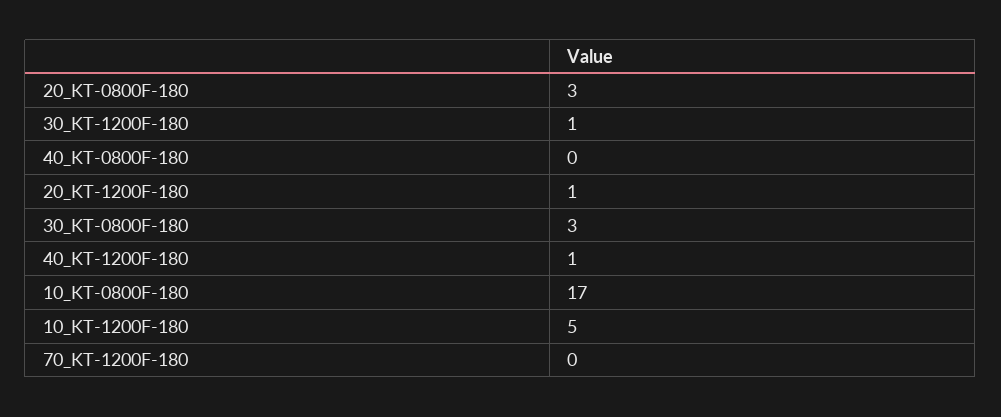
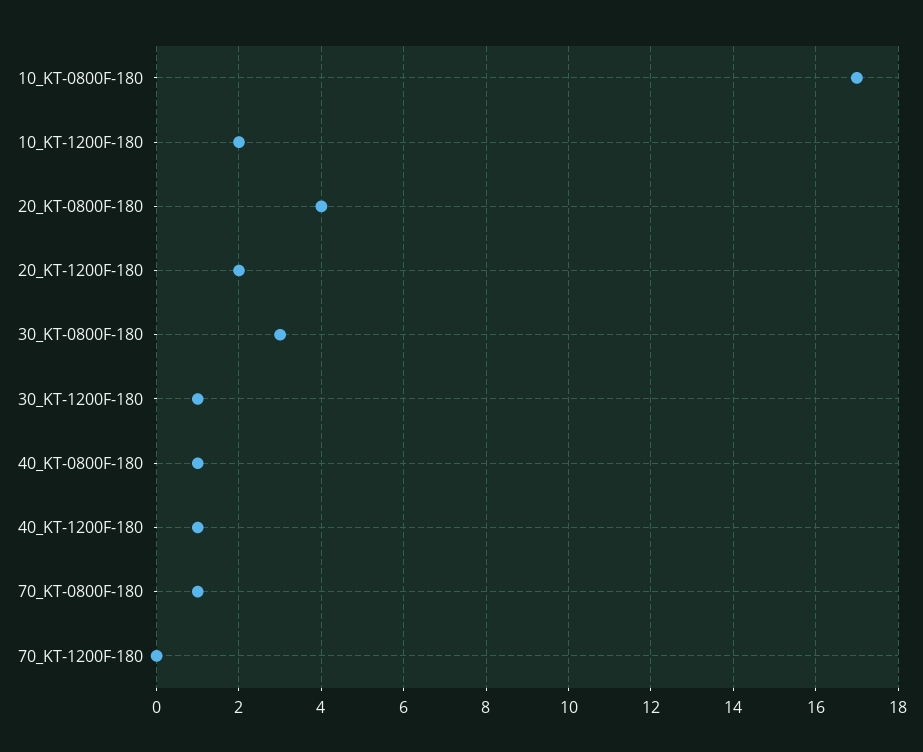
  {
-   "20_KT-0800F-180": 3,
+   "20_KT-0800F-180": 4,
    "30_KT-1200F-180": 1,
-   "40_KT-0800F-180": 0,
+   "40_KT-0800F-180": 1,
-   "20_KT-1200F-180": 1,
+   "20_KT-1200F-180": 2,
    "30_KT-0800F-180": 3,
    "40_KT-1200F-180": 1,
    "10_KT-0800F-180": 17,
-   "10_KT-1200F-180": 5,
+   "10_KT-1200F-180": 2,
-   "70_KT-1200F-180": 0
+   "70_KT-1200F-180": 0,
+   "70_KT-0800F-180": 1
  }

